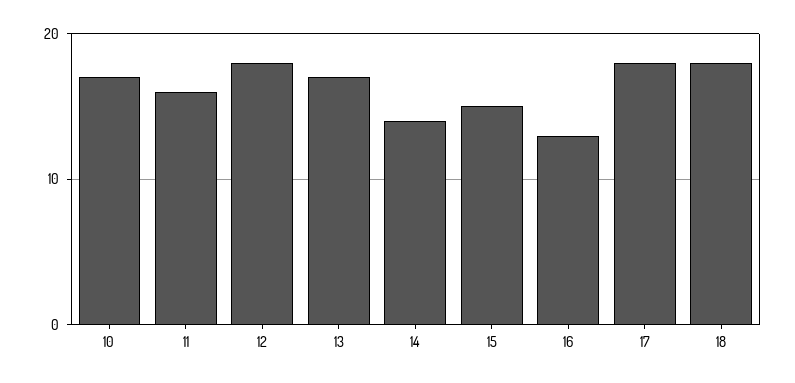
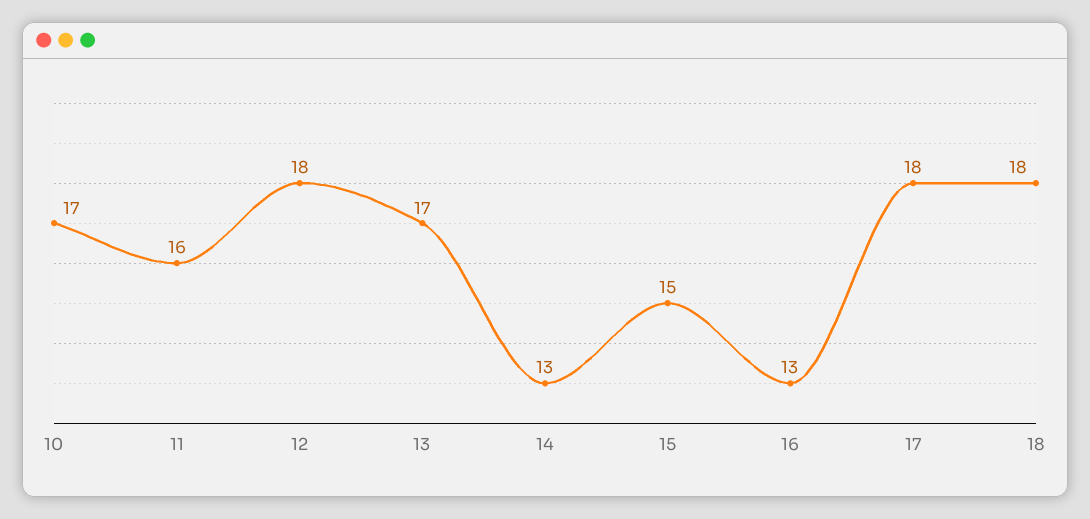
  {
    "10": 17,
    "11": 16,
    "12": 18,
    "13": 17,
-   "14": 14,
+   "14": 13,
    "15": 15,
    "16": 13,
    "17": 18,
    "18": 18
  }

